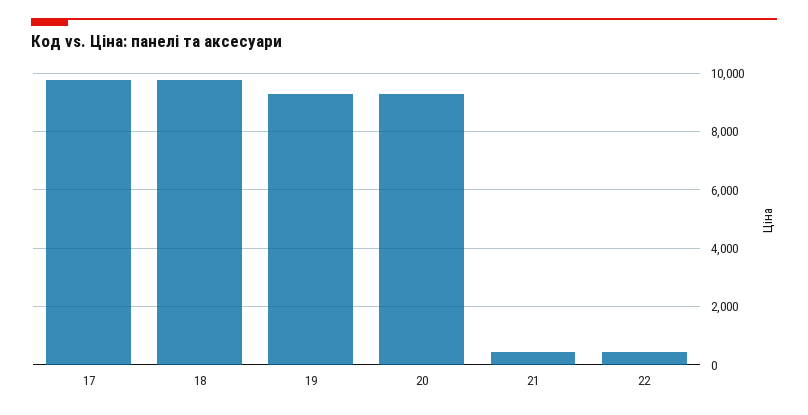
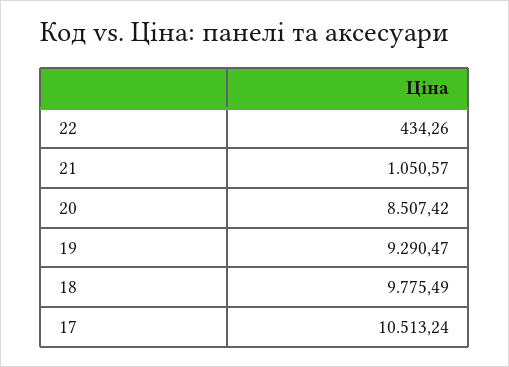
  {
-   "17": 9750,
+   "17": 10513.24,
    "18": 9775.49,
    "19": 9290.47,
-   "20": 9250,
+   "20": 8507.42,
-   "21": 500,
+   "21": 1050.57,
    "22": 434.26
  }

